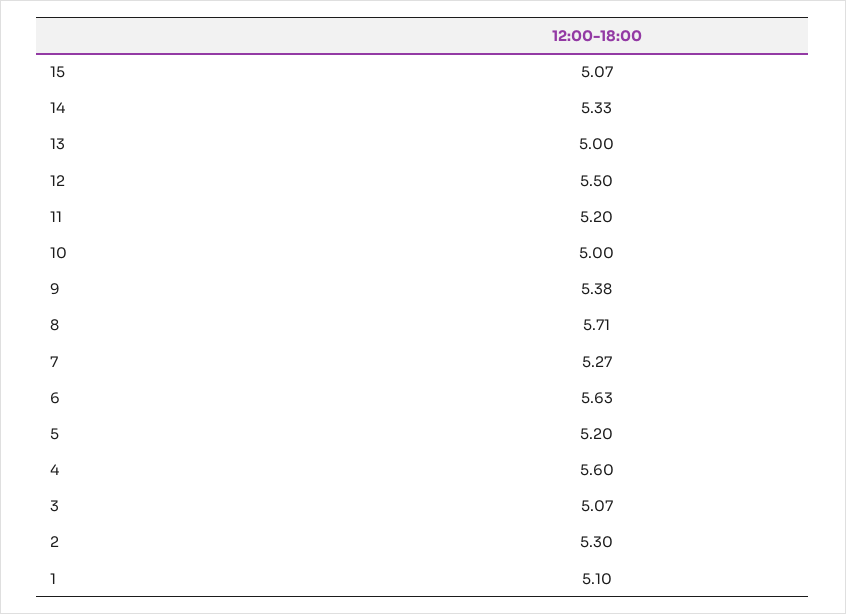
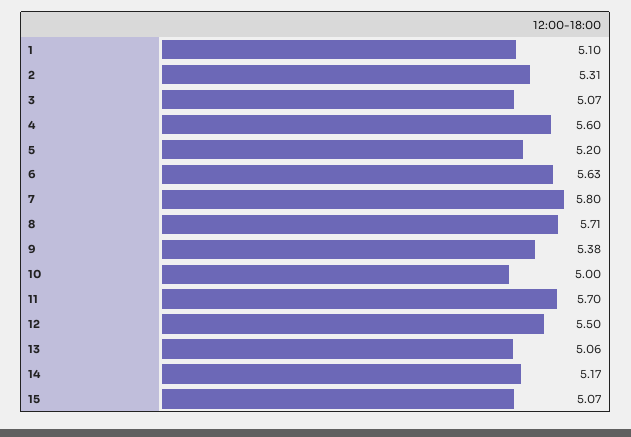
  {
    "15": 5.07,
-   "14": 5.33,
+   "14": 5.17,
-   "13": 5,
+   "13": 5.06,
    "12": 5.5,
-   "11": 5.2,
+   "11": 5.7,
    "10": 5,
    "9": 5.38,
    "8": 5.71,
-   "7": 5.27,
+   "7": 5.8,
    "6": 5.63,
    "5": 5.2,
    "4": 5.6,
    "3": 5.07,
-   "2": 5.3,
+   "2": 5.31,
    "1": 5.1
  }

